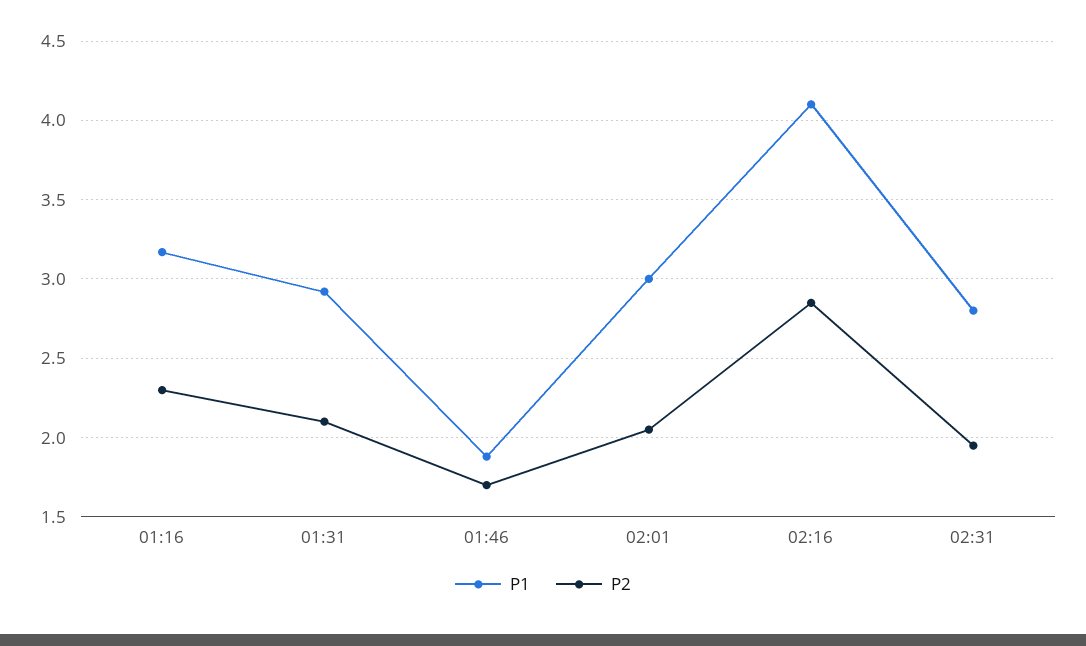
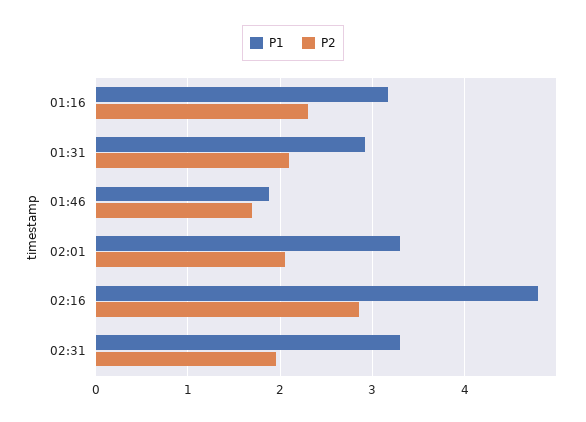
  {
    "P1": {
      "01:16": 3.15,
      "01:31": 2.9,
      "01:46": 1.9,
-     "02:01": 3,
+     "02:01": 3.3,
-     "02:16": 4.1,
+     "02:16": 4.8,
-     "02:31": 2.8
+     "02:31": 3.3
    },
    "P2": {
      "01:16": 2.3,
      "01:31": 2.1,
      "01:46": 1.7,
      "02:01": 2.05,
      "02:16": 2.85,
      "02:31": 1.95
    }
  }

